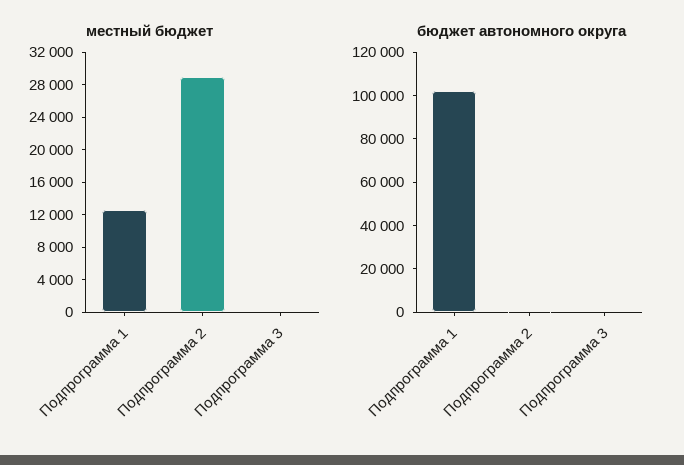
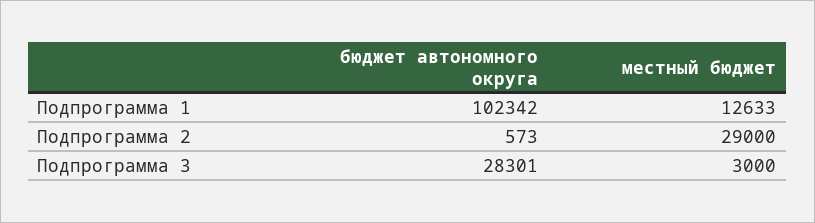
  {
    "местный бюджет": {
      "Подпрограмма 1": 12633,
      "Подпрограмма 2": 29000,
-     "Подпрограмма 3": 0
+     "Подпрограмма 3": 3000
    },
    "бюджет автономного округа": {
      "Подпрограмма 1": 102342,
      "Подпрограмма 2": 573,
-     "Подпрограмма 3": 0
+     "Подпрограмма 3": 28301
    }
  }

